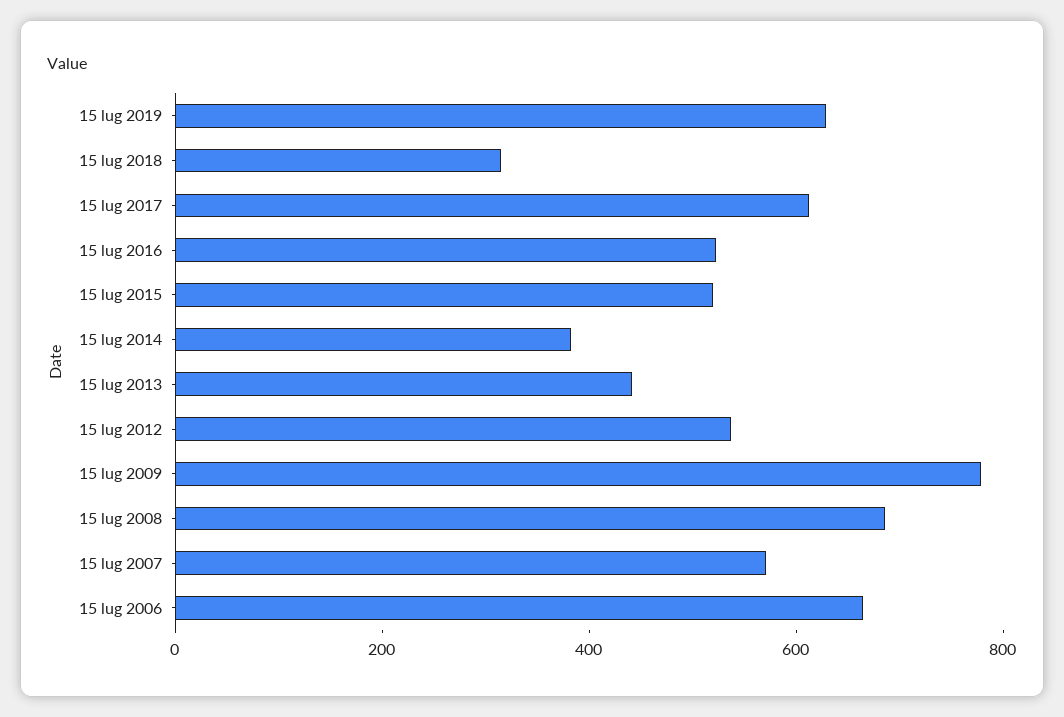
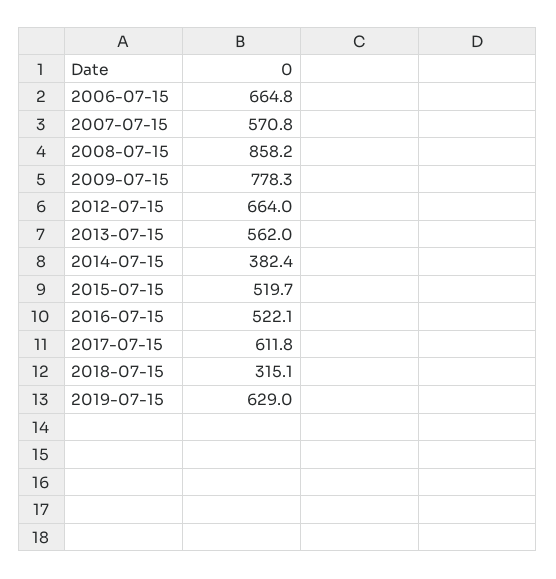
  {
    "15 lug 2019": 629,
    "15 lug 2018": 315.1,
    "15 lug 2017": 611.8,
    "15 lug 2016": 522.1,
    "15 lug 2015": 519.7,
    "15 lug 2014": 382.4,
-   "15 lug 2013": 450,
+   "15 lug 2013": 562,
-   "15 lug 2012": 550,
+   "15 lug 2012": 664,
    "15 lug 2009": 778.3,
-   "15 lug 2008": 700,
+   "15 lug 2008": 858.2,
    "15 lug 2007": 570.8,
    "15 lug 2006": 664.8
  }

